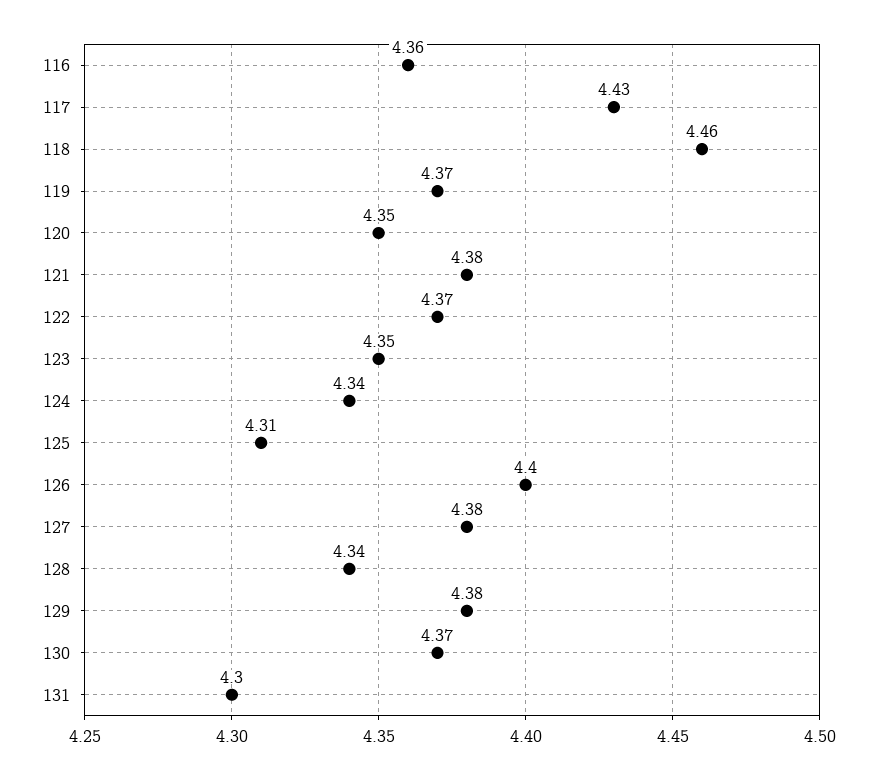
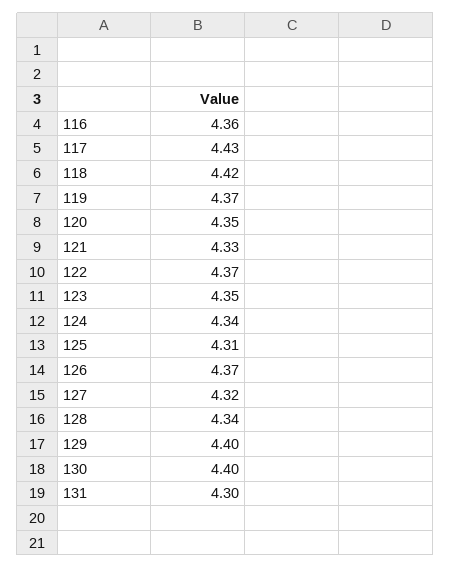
  {
    "116": 4.36,
    "117": 4.43,
-   "118": 4.46,
+   "118": 4.42,
    "119": 4.37,
    "120": 4.35,
-   "121": 4.38,
+   "121": 4.33,
    "122": 4.37,
    "123": 4.35,
    "124": 4.34,
    "125": 4.31,
-   "126": 4.4,
+   "126": 4.37,
-   "127": 4.38,
+   "127": 4.32,
    "128": 4.34,
-   "129": 4.38,
+   "129": 4.4,
-   "130": 4.37,
+   "130": 4.4,
    "131": 4.3
  }

